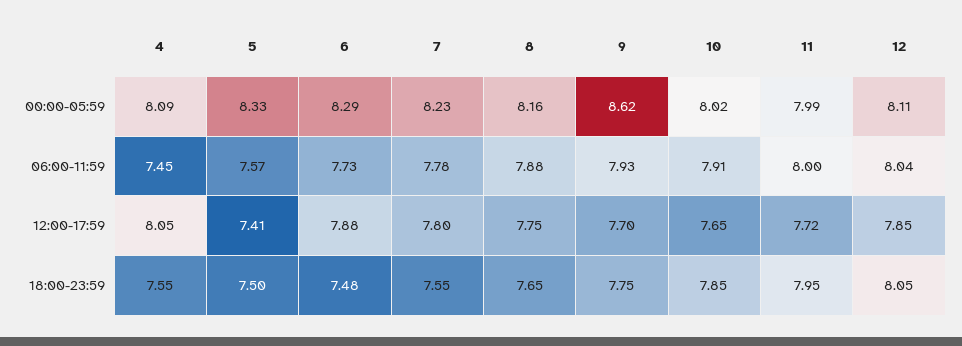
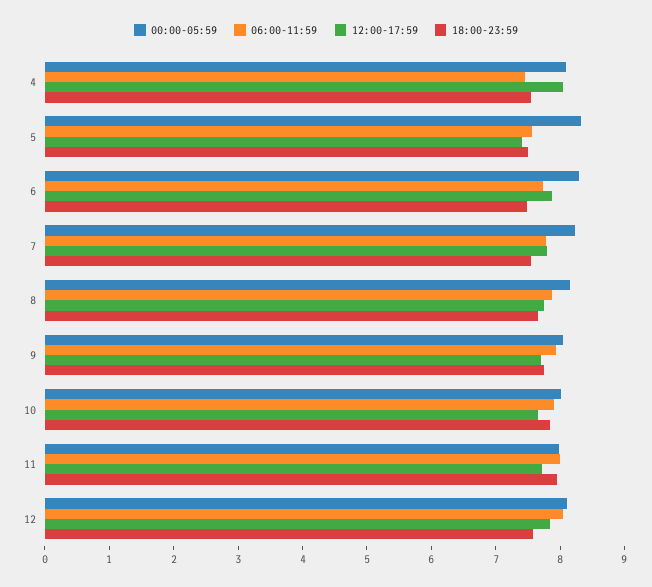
  {
    "00:00-05:59": {
      "4": 8.09,
      "5": 8.33,
      "6": 8.29,
      "7": 8.23,
      "8": 8.16,
-     "9": 8.62,
+     "9": 8,
      "10": 8.02,
      "11": 7.99,
      "12": 8.11
    },
    "06:00-11:59": {
      "4": 7.45,
      "5": 7.57,
      "6": 7.73,
      "7": 7.78,
      "8": 7.88,
      "9": 7.93,
      "10": 7.91,
      "11": 8,
      "12": 8.04
    },
    "12:00-17:59": {
      "4": 8.05,
      "5": 7.41,
      "6": 7.88,
      "7": 7.8,
      "8": 7.75,
      "9": 7.7,
      "10": 7.65,
      "11": 7.72,
      "12": 7.85
    },
    "18:00-23:59": {
      "4": 7.55,
      "5": 7.5,
      "6": 7.48,
      "7": 7.55,
      "8": 7.65,
      "9": 7.75,
      "10": 7.85,
      "11": 7.95,
-     "12": 8.05
+     "12": 7.6
    }
  }

